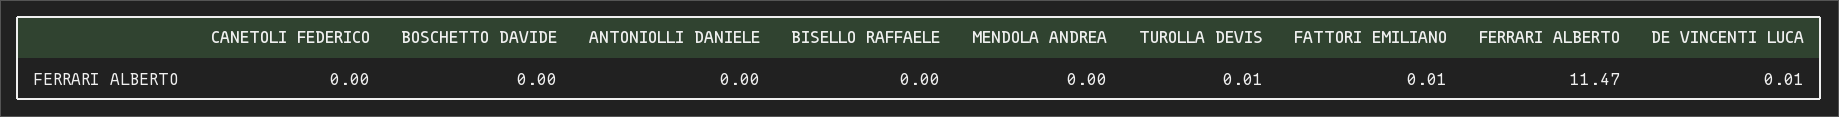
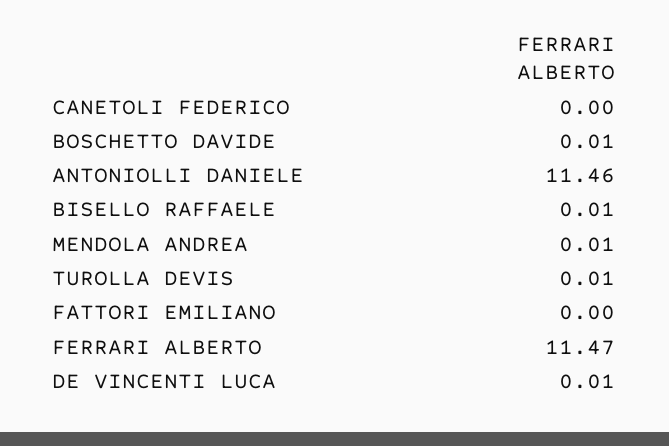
  {
    "CANETOLI FEDERICO": 0,
-   "BOSCHETTO DAVIDE": 0,
+   "BOSCHETTO DAVIDE": 0.01,
-   "ANTONIOLLI DANIELE": 0,
+   "ANTONIOLLI DANIELE": 11.46,
-   "BISELLO RAFFAELE": 0,
+   "BISELLO RAFFAELE": 0.01,
-   "MENDOLA ANDREA": 0,
+   "MENDOLA ANDREA": 0.01,
    "TUROLLA DEVIS": 0.01,
-   "FATTORI EMILIANO": 0.01,
+   "FATTORI EMILIANO": 0,
    "FERRARI ALBERTO": 11.47,
    "DE VINCENTI LUCA": 0.01
  }

